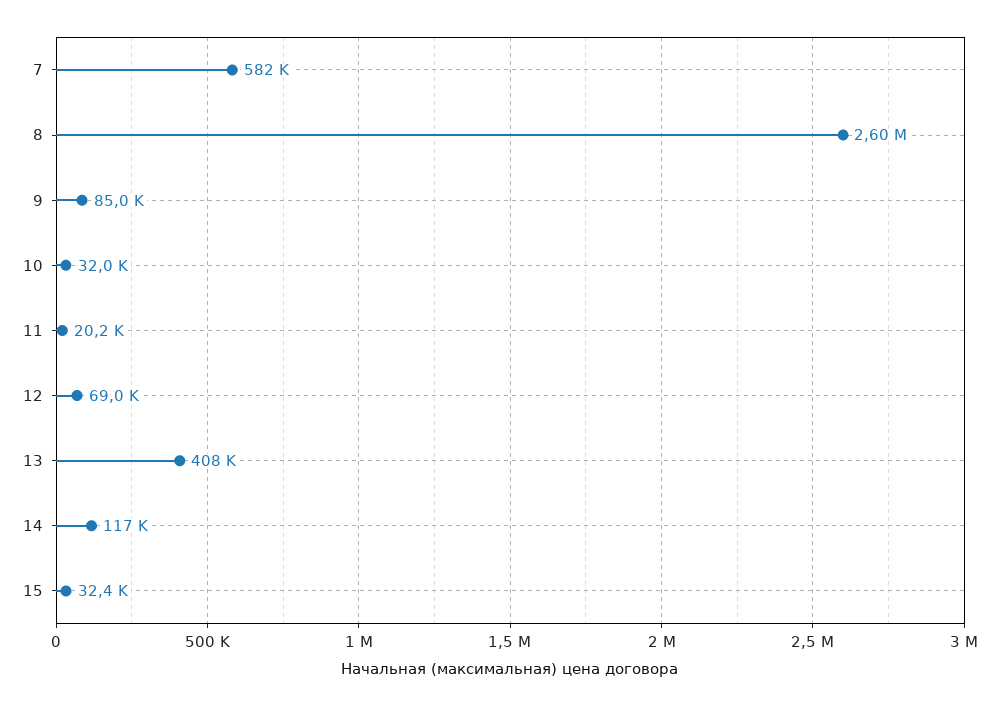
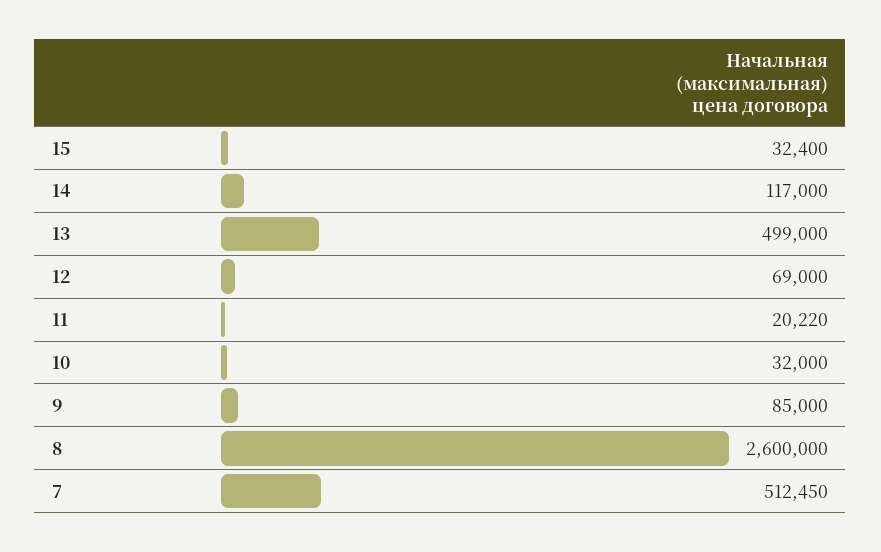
  {
-   "7": 582000,
+   "7": 512450,
    "8": 2600000,
    "9": 85000,
    "10": 32000,
    "11": 20220,
    "12": 69000,
-   "13": 408000,
+   "13": 499000,
    "14": 117000,
    "15": 32400
  }

